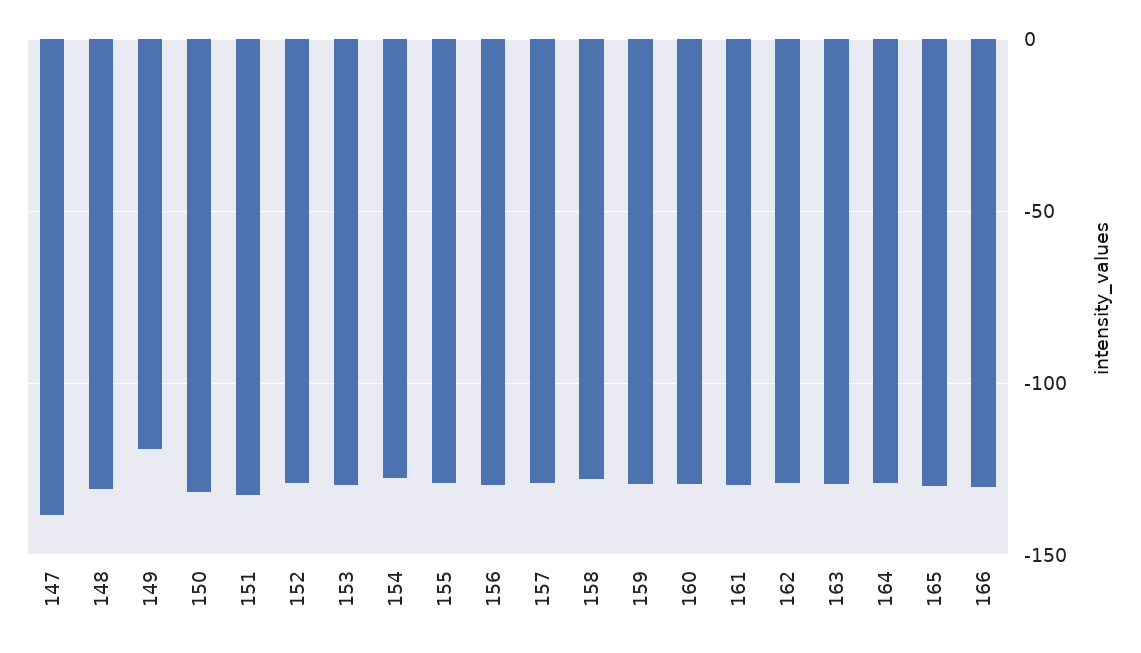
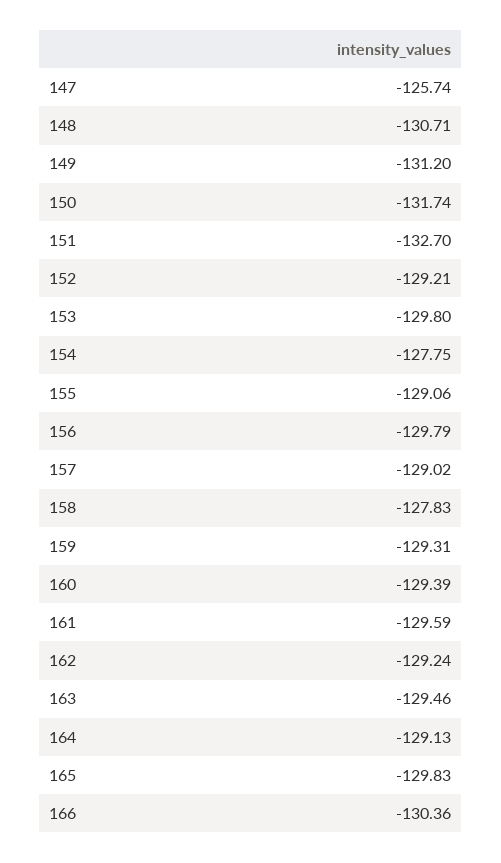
  {
-   "147": -140,
+   "147": -125.74,
    "148": -130.71,
-   "149": -120,
+   "149": -131.2,
    "150": -131.74,
    "151": -132.7,
    "152": -129.21,
    "153": -129.8,
    "154": -127.75,
    "155": -129.06,
    "156": -129.79,
    "157": -129.02,
    "158": -127.83,
    "159": -129.31,
    "160": -129.39,
    "161": -129.59,
    "162": -129.24,
    "163": -129.46,
    "164": -129.13,
    "165": -129.83,
    "166": -130.36
  }

